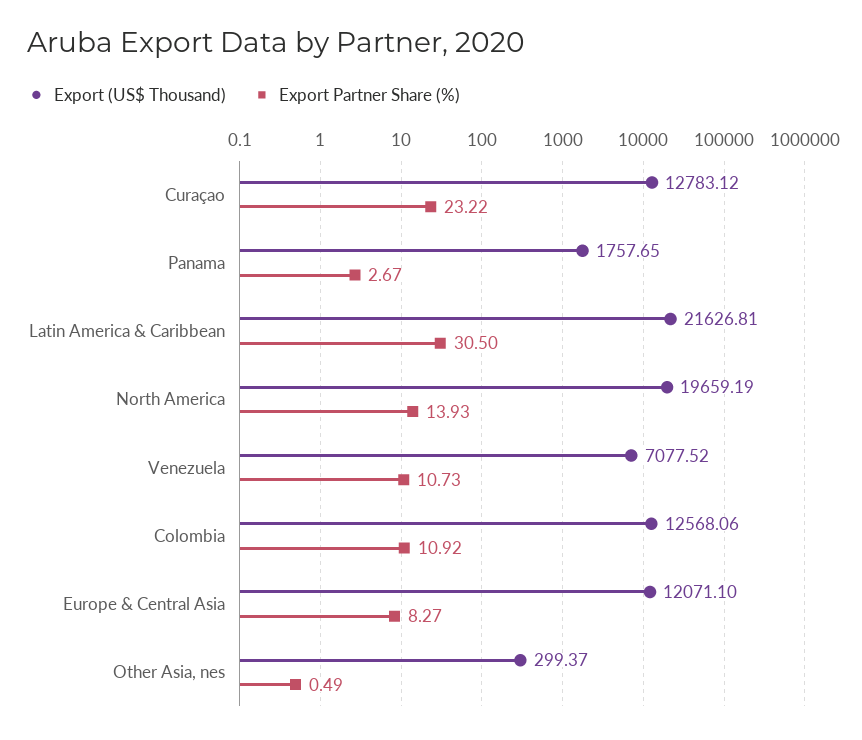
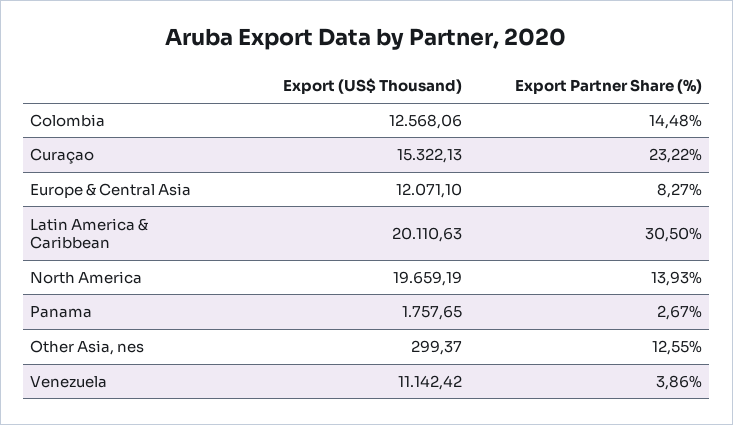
  {
    "Export (US$ Thousand)": {
-     "Curaçao": 12783.12,
+     "Curaçao": 15322.13,
      "Panama": 1757.65,
-     "Latin America & Caribbean": 21626.81,
+     "Latin America & Caribbean": 20110.63,
      "North America": 19659.19,
-     "Venezuela": 7077.52,
+     "Venezuela": 11142.42,
      "Colombia": 12568.06,
      "Europe & Central Asia": 12071.1,
      "Other Asia, nes": 299.37
    },
    "Export Partner Share (%)": {
      "Curaçao": 23.22,
      "Panama": 2.67,
      "Latin America & Caribbean": 30.5,
      "North America": 13.93,
-     "Venezuela": 10.73,
+     "Venezuela": 3.86,
-     "Colombia": 10.92,
+     "Colombia": 14.48,
      "Europe & Central Asia": 8.27,
-     "Other Asia, nes": 0.49
+     "Other Asia, nes": 12.55
    }
  }

